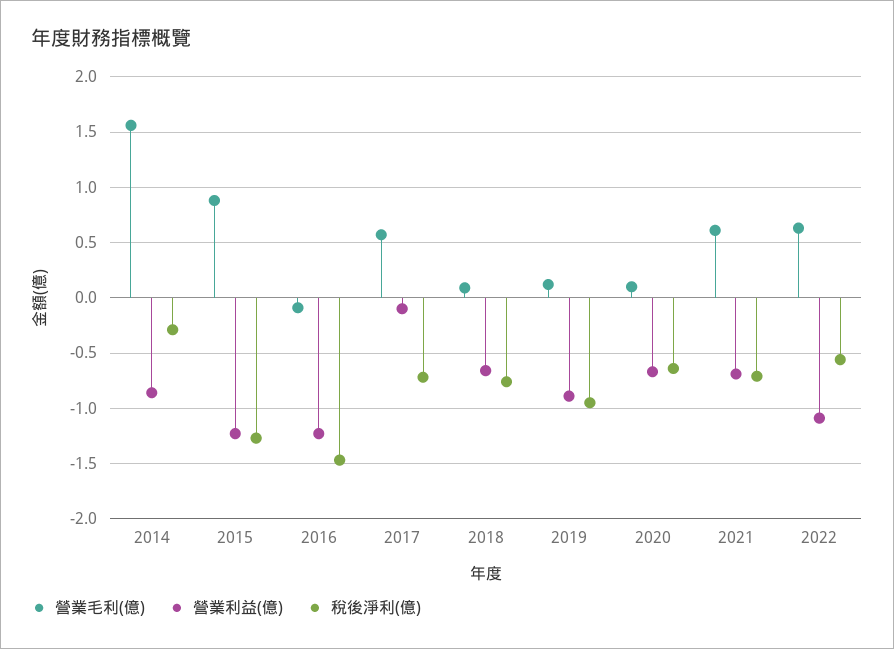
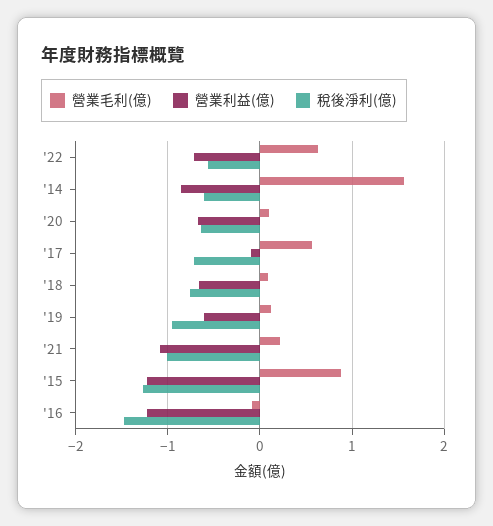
  {
    "營業毛利(億)": {
      "2014": 1.6,
      "2015": 0.9,
      "2016": -0.1,
      "2017": 0.6,
      "2018": 0.1,
      "2019": 0.1,
      "2020": 0.1,
-     "2021": 0.6,
+     "2021": 0.2,
      "2022": 0.6
    },
    "營業利益(億)": {
      "2014": -0.9,
      "2015": -1.2,
      "2016": -1.2,
      "2017": -0.1,
      "2018": -0.7,
-     "2019": -0.9,
+     "2019": -0.6,
      "2020": -0.7,
-     "2021": -0.7,
+     "2021": -1.1,
-     "2022": -1.1
+     "2022": -0.7
    },
    "稅後淨利(億)": {
-     "2014": -0.3,
+     "2014": -0.6,
      "2015": -1.3,
      "2016": -1.5,
      "2017": -0.7,
      "2018": -0.8,
      "2019": -1,
      "2020": -0.6,
-     "2021": -0.7,
+     "2021": -1,
      "2022": -0.6
    }
  }

